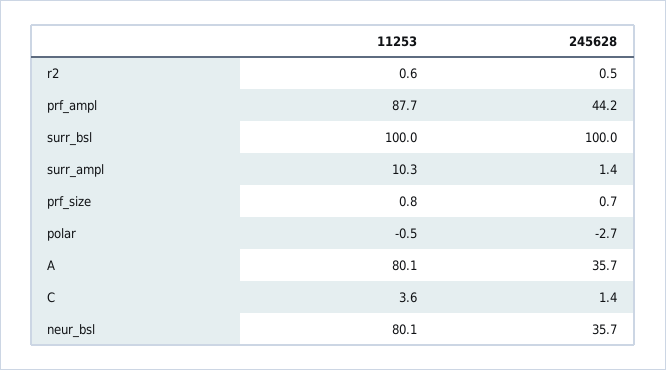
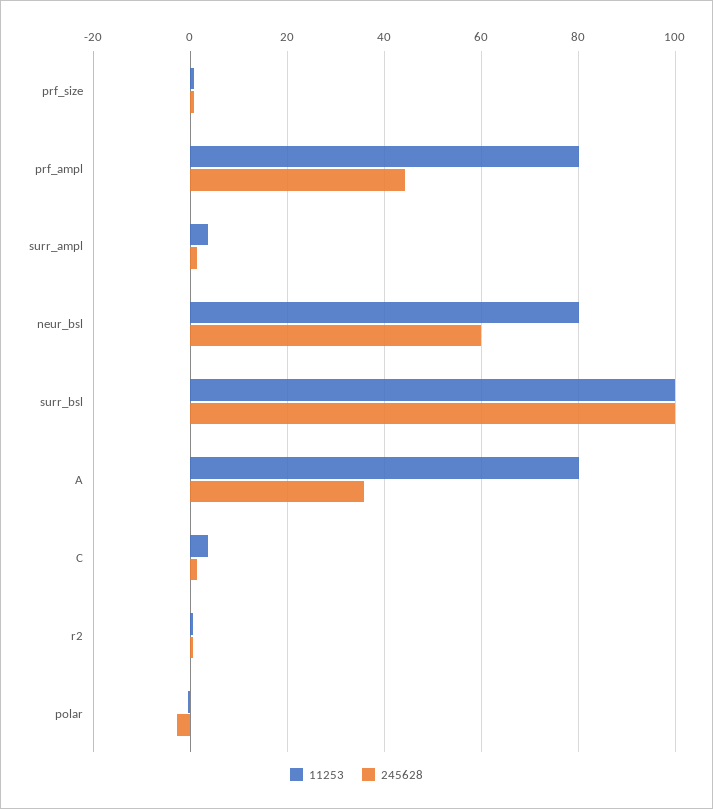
  {
    "11253": {
      "r2": 0.6,
-     "prf_ampl": 87.7,
+     "prf_ampl": 80,
      "surr_bsl": 100,
-     "surr_ampl": 10.3,
+     "surr_ampl": 4,
      "prf_size": 0.8,
      "polar": -0.5,
      "A": 80.1,
      "C": 3.6,
      "neur_bsl": 80.1
    },
    "245628": {
      "r2": 0.5,
      "prf_ampl": 44.2,
      "surr_bsl": 100,
      "surr_ampl": 1.4,
      "prf_size": 0.7,
      "polar": -2.7,
      "A": 35.7,
      "C": 1.4,
-     "neur_bsl": 35.7
+     "neur_bsl": 60
    }
  }

